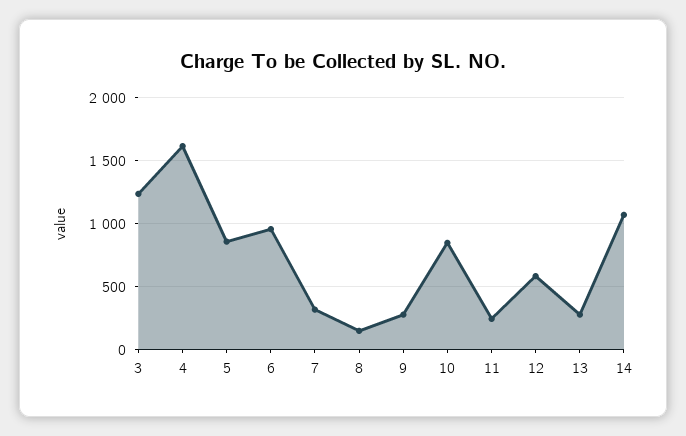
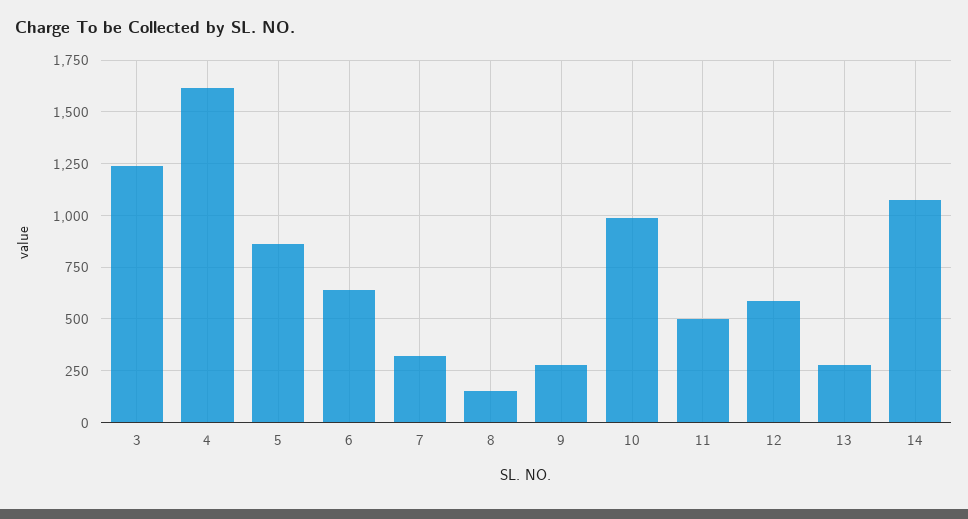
  {
    "3": 1250,
    "4": 1600,
    "5": 850,
-   "6": 950,
+   "6": 650,
    "7": 300,
    "8": 150,
    "9": 300,
-   "10": 850,
+   "10": 1000,
-   "11": 250,
+   "11": 500,
    "12": 600,
    "13": 300,
    "14": 1050
  }

